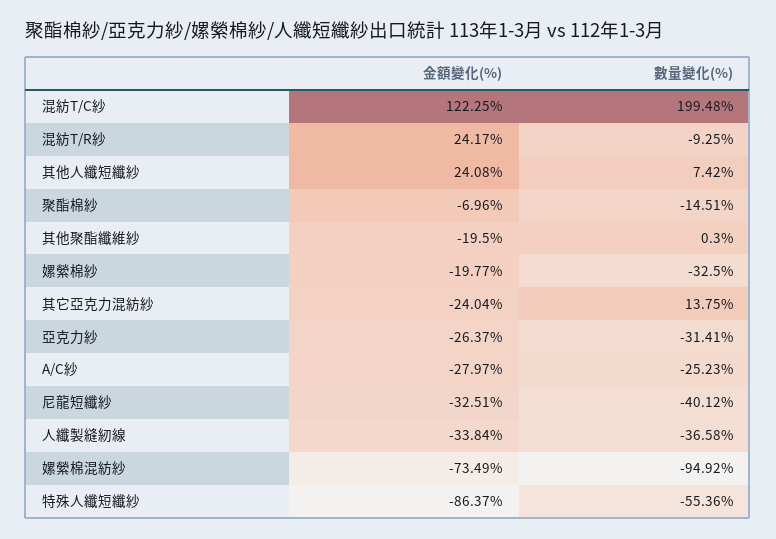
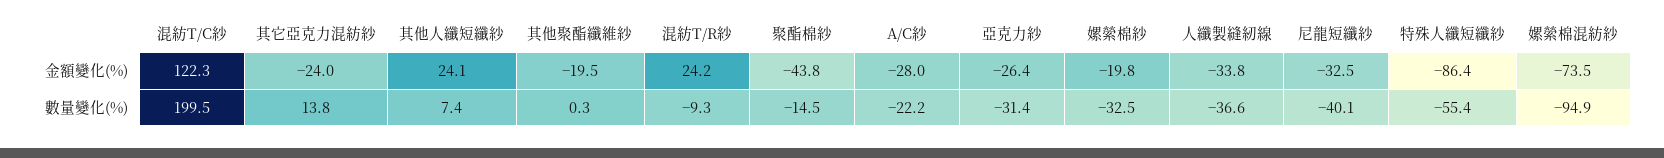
  {
    "金額變化(%)": {
      "混紡T/C紗": 122.25,
      "混紡T/R紗": 24.17,
      "其他人纖短纖紗": 24.08,
-     "聚酯棉紗": -6.96,
+     "聚酯棉紗": -43.8,
      "其他聚酯纖維紗": -19.5,
      "嫘縈棉紗": -19.77,
      "其它亞克力混紡紗": -24.04,
      "亞克力紗": -26.37,
      "A/C紗": -27.97,
      "尼龍短纖紗": -32.51,
      "人纖製縫紉線": -33.84,
      "嫘縈棉混紡紗": -73.49,
      "特殊人纖短纖紗": -86.37
    },
    "數量變化(%)": {
      "混紡T/C紗": 199.48,
      "混紡T/R紗": -9.25,
      "其他人纖短纖紗": 7.42,
      "聚酯棉紗": -14.51,
      "其他聚酯纖維紗": 0.3,
      "嫘縈棉紗": -32.5,
      "其它亞克力混紡紗": 13.75,
      "亞克力紗": -31.41,
-     "A/C紗": -25.23,
+     "A/C紗": -22.2,
      "尼龍短纖紗": -40.12,
      "人纖製縫紉線": -36.58,
      "嫘縈棉混紡紗": -94.92,
      "特殊人纖短纖紗": -55.36
    }
  }

